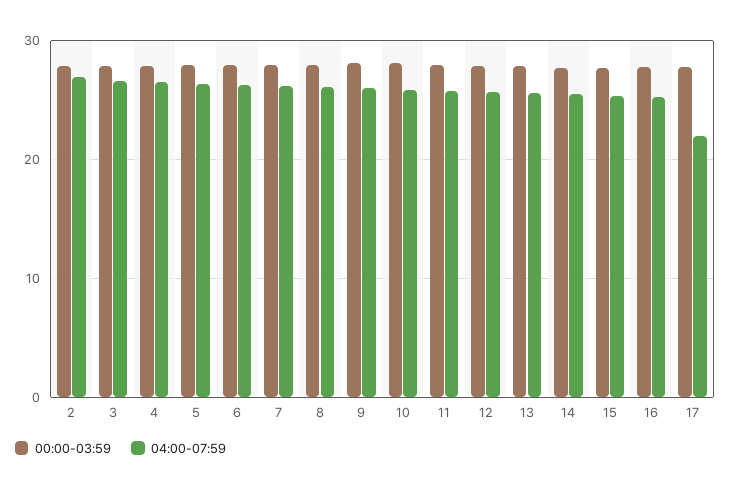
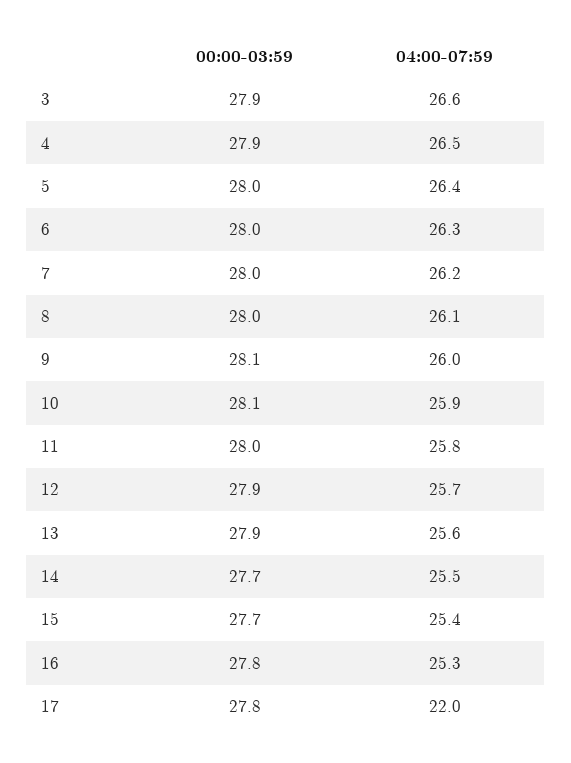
  {
    "00:00-03:59": {
-     "2": 28,
      "3": 27.9,
      "4": 27.9,
      "5": 28,
      "6": 28,
      "7": 28,
      "8": 28,
      "9": 28.1,
      "10": 28.1,
      "11": 28,
      "12": 27.9,
      "13": 27.9,
      "14": 27.7,
      "15": 27.7,
      "16": 27.8,
      "17": 27.8
    },
    "04:00-07:59": {
-     "2": 27,
      "3": 26.6,
      "4": 26.5,
      "5": 26.4,
      "6": 26.3,
      "7": 26.2,
      "8": 26.1,
      "9": 26,
      "10": 25.9,
      "11": 25.8,
      "12": 25.7,
      "13": 25.6,
      "14": 25.5,
      "15": 25.4,
      "16": 25.3,
      "17": 22
    }
  }

